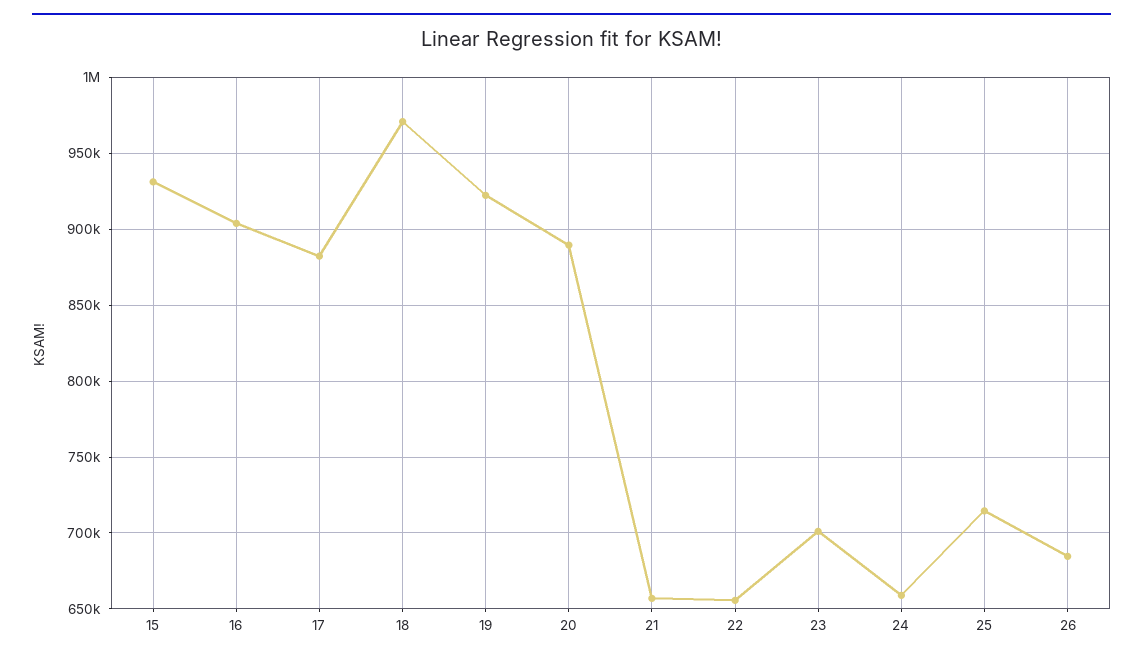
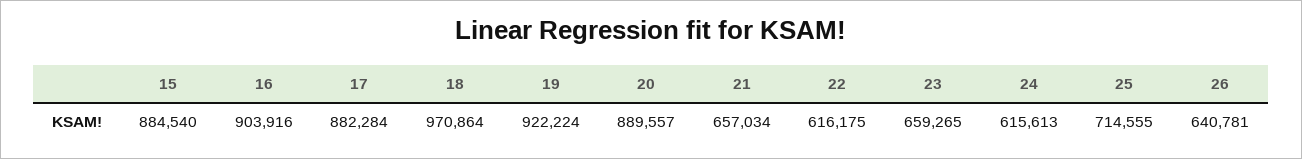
  {
-   "15": 930000,
+   "15": 884540,
    "16": 903916,
    "17": 882284,
    "18": 970864,
    "19": 922224,
    "20": 889557,
    "21": 657034,
-   "22": 655000,
+   "22": 616175,
-   "23": 700000,
+   "23": 659265,
-   "24": 660000,
+   "24": 615613,
    "25": 714555,
-   "26": 685000
+   "26": 640781
  }

